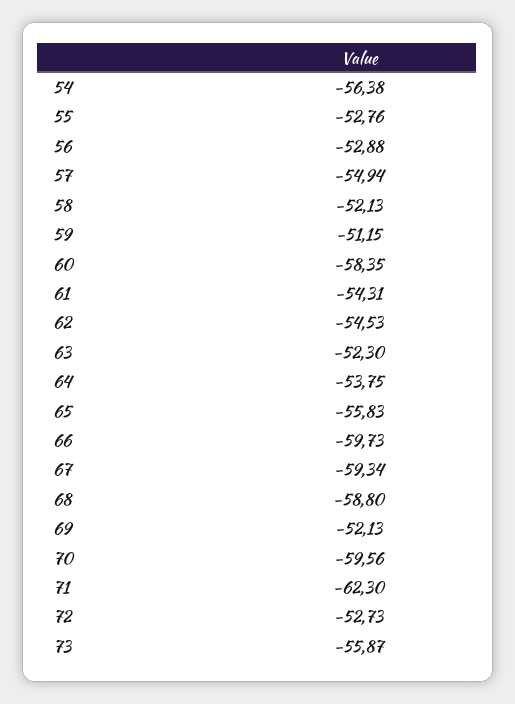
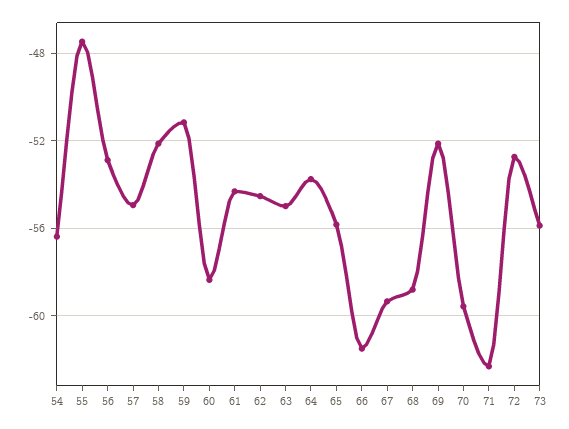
  {
    "54": -56.38,
-   "55": -52.76,
+   "55": -47.5,
    "56": -52.88,
    "57": -54.94,
    "58": -52.13,
    "59": -51.15,
    "60": -58.35,
    "61": -54.31,
    "62": -54.53,
-   "63": -52.3,
+   "63": -55,
    "64": -53.75,
    "65": -55.83,
-   "66": -59.73,
+   "66": -61.5,
    "67": -59.34,
    "68": -58.8,
    "69": -52.13,
    "70": -59.56,
    "71": -62.3,
    "72": -52.73,
    "73": -55.87
  }

